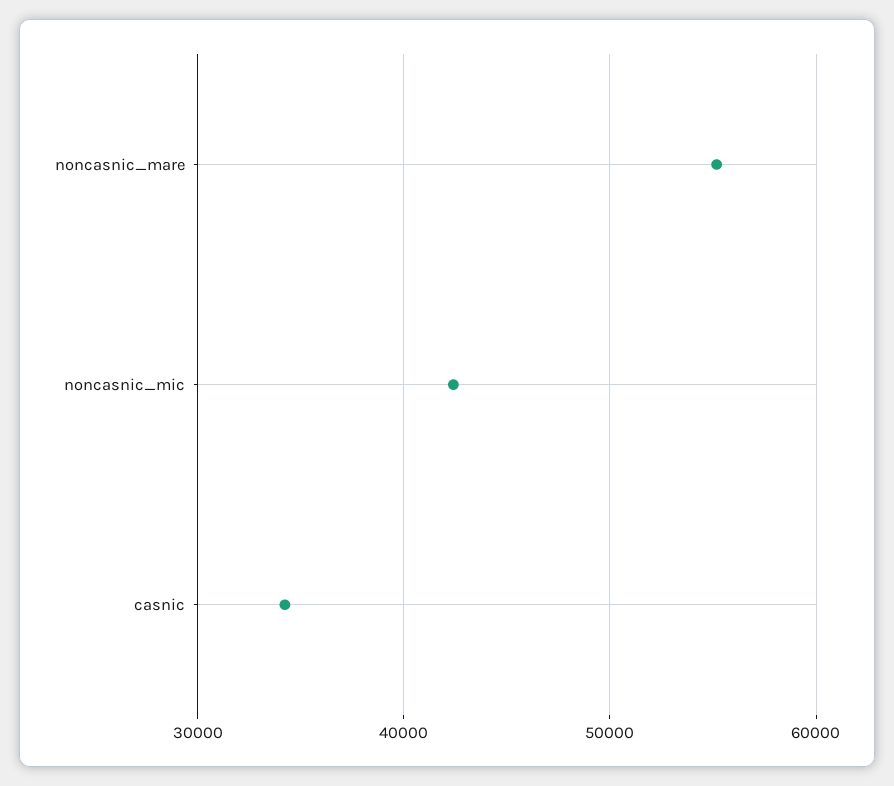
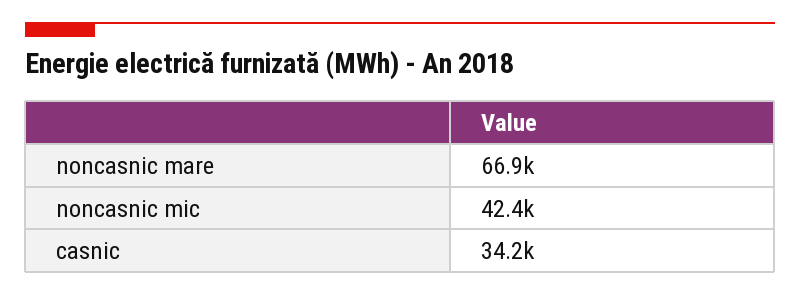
  {
-   "noncasnic_mare": 55000,
+   "noncasnic_mare": 66900,
    "noncasnic_mic": 42400,
    "casnic": 34200
  }

